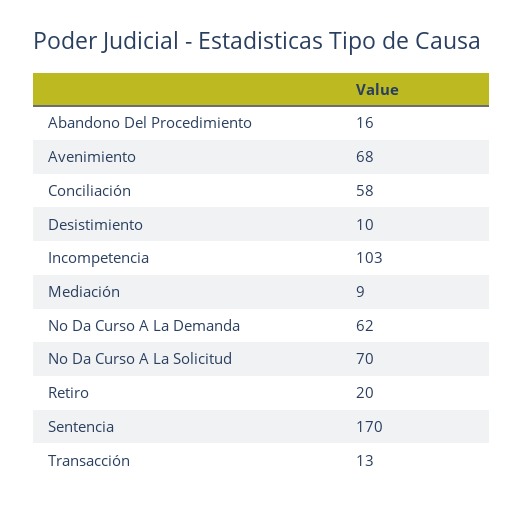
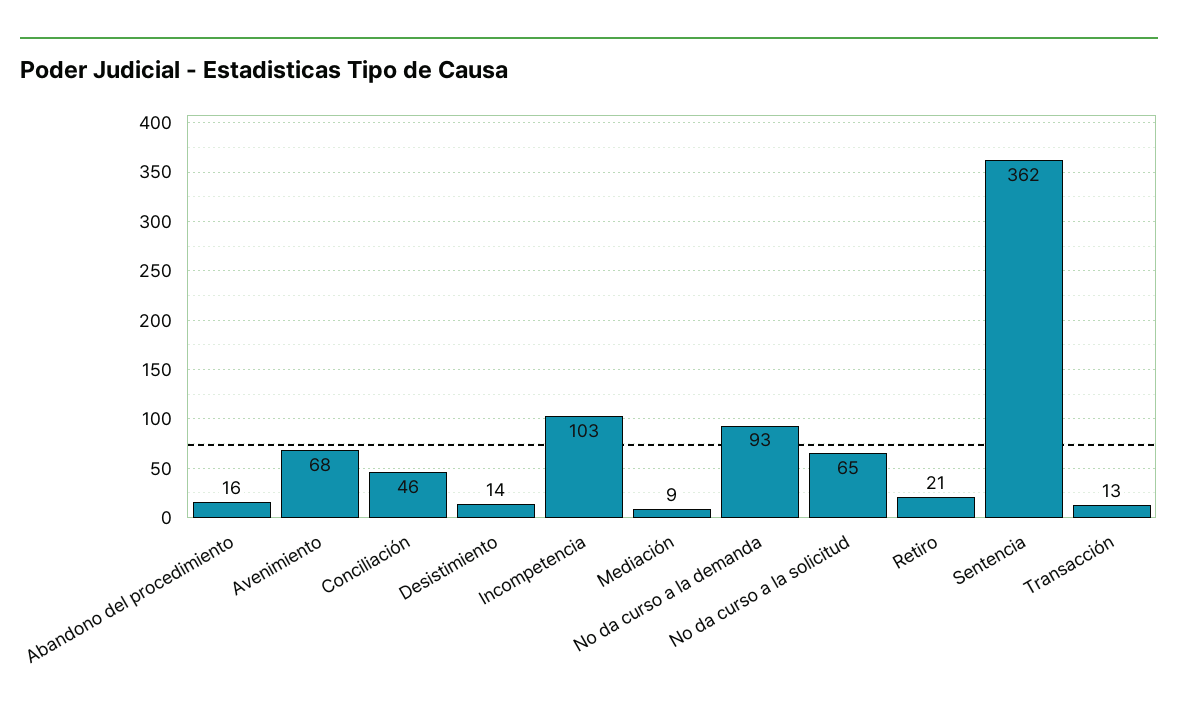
  {
    "Abandono Del Procedimiento": 16,
    "Avenimiento": 68,
-   "Conciliación": 58,
+   "Conciliación": 46,
-   "Desistimiento": 10,
+   "Desistimiento": 14,
    "Incompetencia": 103,
    "Mediación": 9,
-   "No Da Curso A La Demanda": 62,
+   "No Da Curso A La Demanda": 93,
-   "No Da Curso A La Solicitud": 70,
+   "No Da Curso A La Solicitud": 65,
-   "Retiro": 20,
+   "Retiro": 21,
-   "Sentencia": 170,
+   "Sentencia": 362,
    "Transacción": 13
  }

